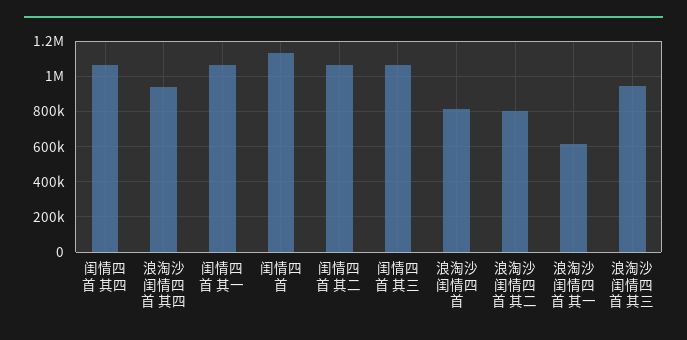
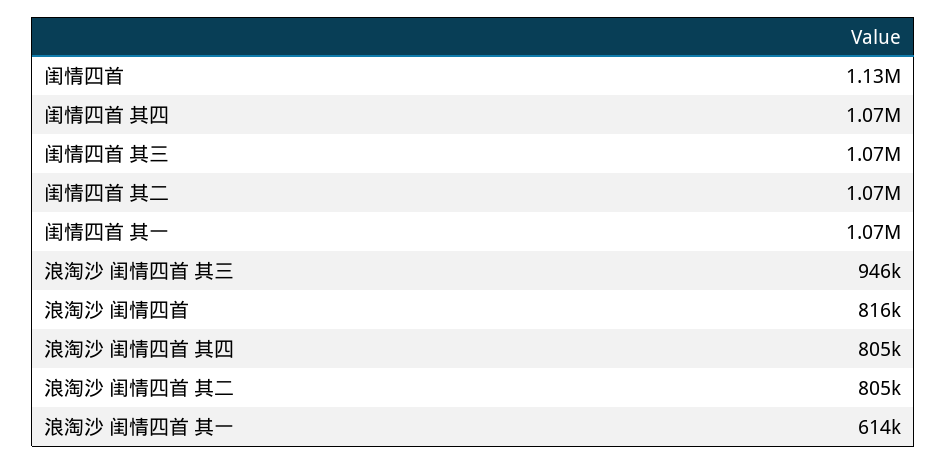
  {
    "闺情四首 其四": 1070000,
-   "浪淘沙 闺情四首 其四": 950000,
+   "浪淘沙 闺情四首 其四": 805000,
    "闺情四首 其一": 1070000,
    "闺情四首": 1130000,
    "闺情四首 其二": 1070000,
    "闺情四首 其三": 1070000,
    "浪淘沙 闺情四首": 816000,
    "浪淘沙 闺情四首 其二": 805000,
    "浪淘沙 闺情四首 其一": 614000,
    "浪淘沙 闺情四首 其三": 946000
  }

